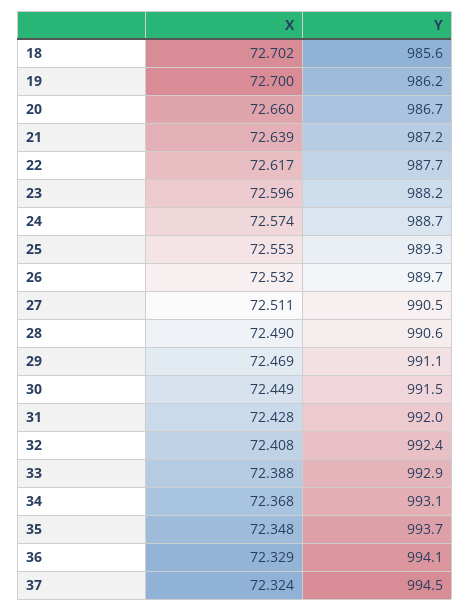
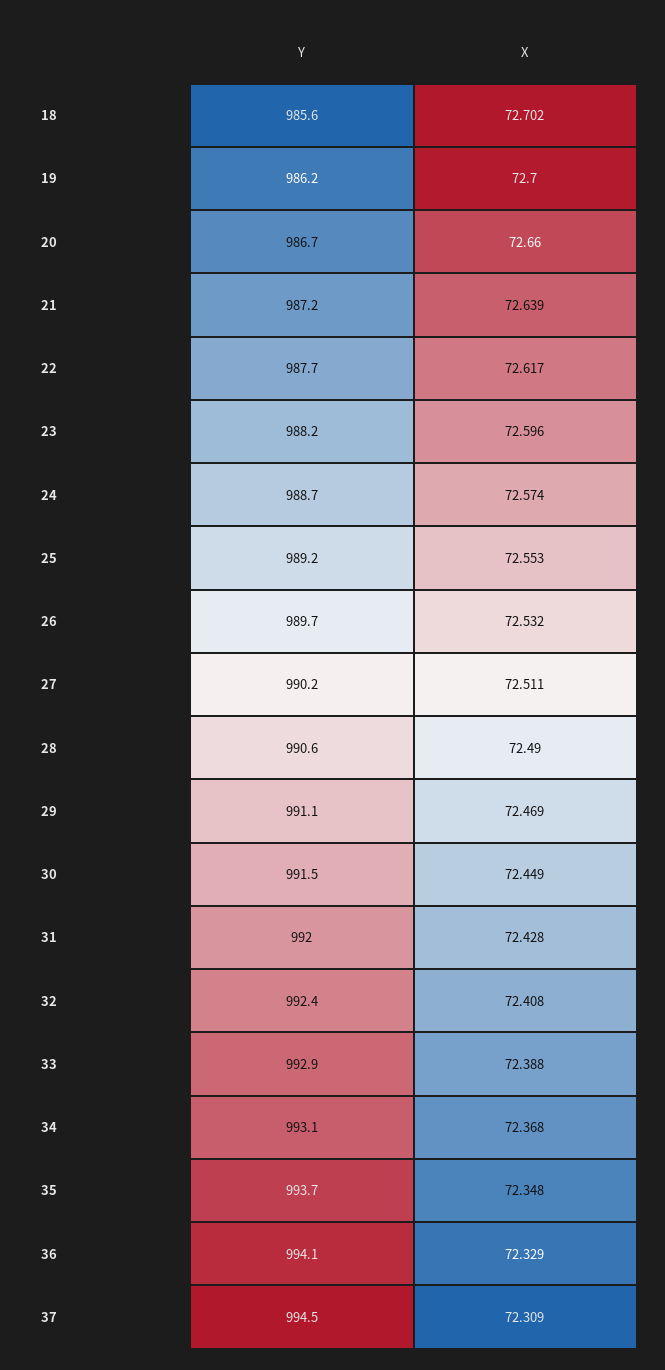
  {
    "X": {
      "18": 72.702,
      "19": 72.7,
      "20": 72.66,
      "21": 72.639,
      "22": 72.617,
      "23": 72.596,
      "24": 72.574,
      "25": 72.553,
      "26": 72.532,
      "27": 72.511,
      "28": 72.49,
      "29": 72.469,
      "30": 72.449,
      "31": 72.428,
      "32": 72.408,
      "33": 72.388,
      "34": 72.368,
      "35": 72.348,
      "36": 72.329,
-     "37": 72.324
+     "37": 72.309
    },
    "Y": {
      "18": 985.6,
      "19": 986.2,
      "20": 986.7,
      "21": 987.2,
      "22": 987.7,
      "23": 988.2,
      "24": 988.7,
-     "25": 989.3,
+     "25": 989.2,
      "26": 989.7,
-     "27": 990.5,
+     "27": 990.2,
      "28": 990.6,
      "29": 991.1,
      "30": 991.5,
      "31": 992,
      "32": 992.4,
      "33": 992.9,
      "34": 993.1,
      "35": 993.7,
      "36": 994.1,
      "37": 994.5
    }
  }

